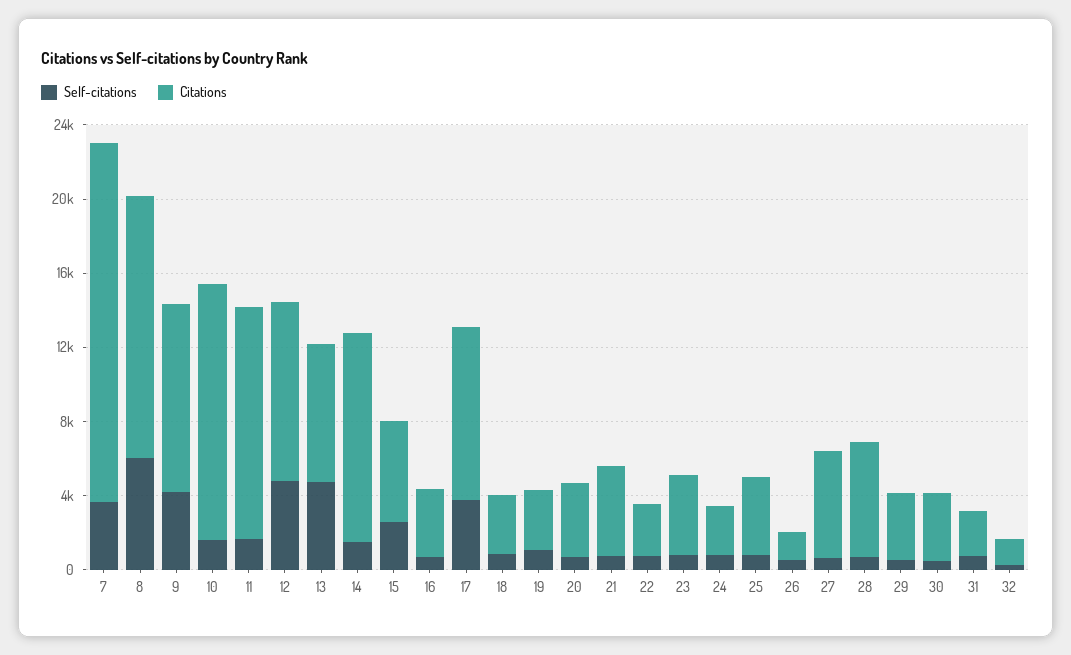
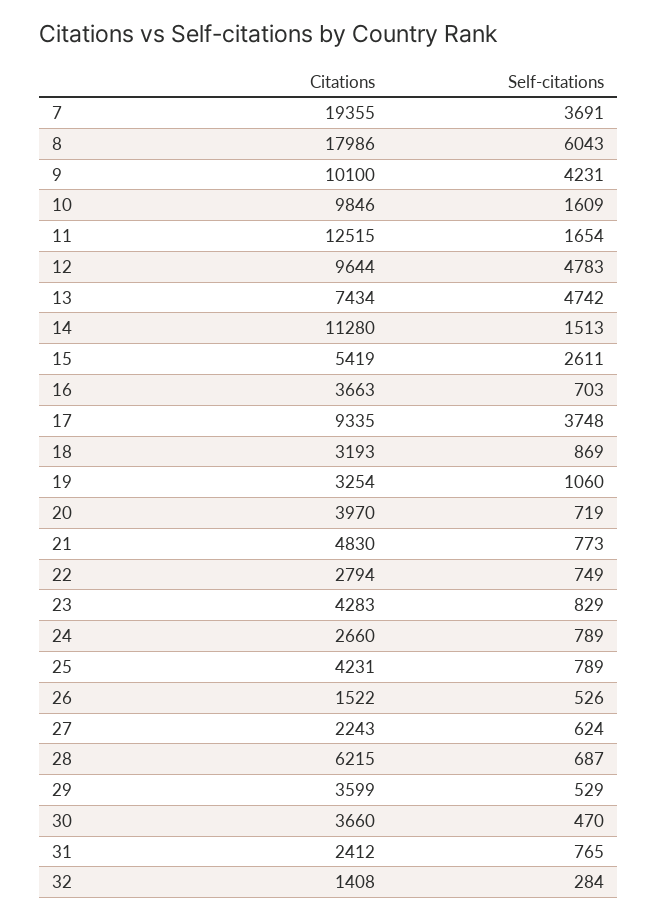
  {
    "Self-citations": {
      "7": 3691,
      "8": 6043,
      "9": 4231,
      "10": 1609,
      "11": 1654,
      "12": 4783,
      "13": 4742,
      "14": 1513,
      "15": 2611,
      "16": 703,
      "17": 3748,
      "18": 869,
      "19": 1060,
      "20": 719,
      "21": 773,
      "22": 749,
      "23": 829,
      "24": 789,
      "25": 789,
      "26": 526,
      "27": 624,
      "28": 687,
      "29": 529,
      "30": 470,
      "31": 765,
      "32": 284
    },
    "Citations": {
      "7": 19355,
-     "8": 14000,
+     "8": 17986,
      "9": 10100,
-     "10": 14000,
+     "10": 9846,
      "11": 12515,
      "12": 9644,
      "13": 7434,
      "14": 11280,
      "15": 5419,
      "16": 3663,
      "17": 9335,
      "18": 3193,
      "19": 3254,
      "20": 3970,
      "21": 4830,
      "22": 2794,
      "23": 4283,
      "24": 2660,
      "25": 4231,
      "26": 1522,
-     "27": 6000,
+     "27": 2243,
      "28": 6215,
      "29": 3599,
      "30": 3660,
      "31": 2412,
      "32": 1408
    }
  }

